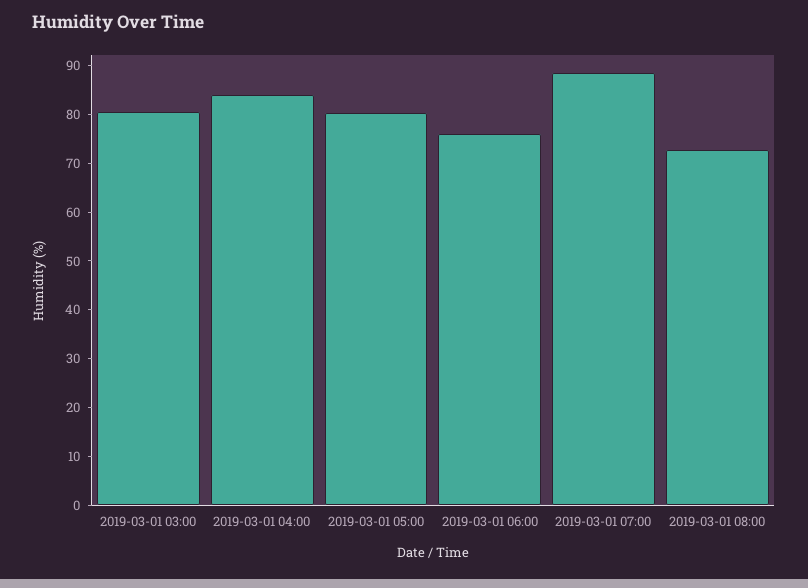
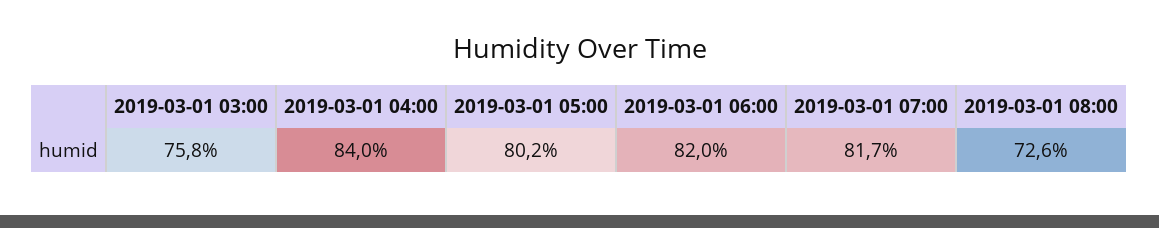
  {
-   "2019-03-01 03:00": 80,
+   "2019-03-01 03:00": 75.8,
    "2019-03-01 04:00": 84,
    "2019-03-01 05:00": 80.2,
-   "2019-03-01 06:00": 76,
+   "2019-03-01 06:00": 82,
-   "2019-03-01 07:00": 88,
+   "2019-03-01 07:00": 81.7,
    "2019-03-01 08:00": 72.6
  }

